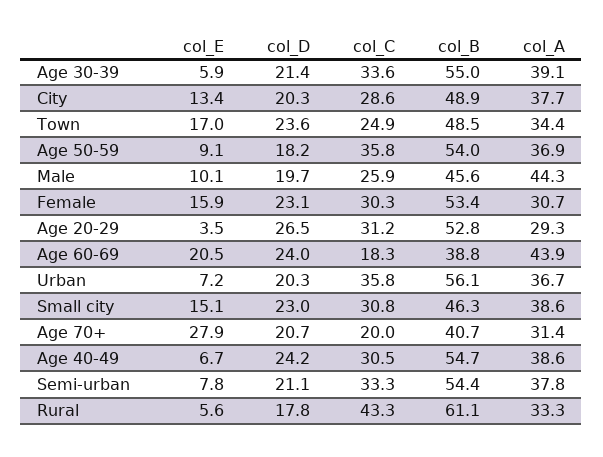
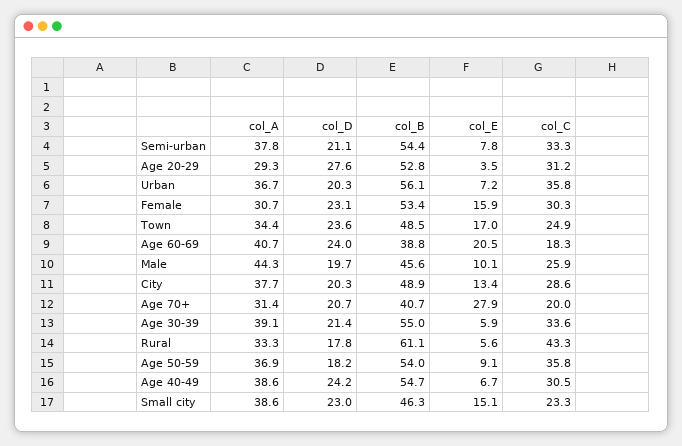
  {
    "col_E": {
      "Age 30-39": 5.9,
      "City": 13.4,
      "Town": 17,
      "Age 50-59": 9.1,
      "Male": 10.1,
      "Female": 15.9,
      "Age 20-29": 3.5,
      "Age 60-69": 20.5,
      "Urban": 7.2,
      "Small city": 15.1,
      "Age 70+": 27.9,
      "Age 40-49": 6.7,
      "Semi-urban": 7.8,
      "Rural": 5.6
    },
    "col_D": {
      "Age 30-39": 21.4,
      "City": 20.3,
      "Town": 23.6,
      "Age 50-59": 18.2,
      "Male": 19.7,
      "Female": 23.1,
-     "Age 20-29": 26.5,
+     "Age 20-29": 27.6,
      "Age 60-69": 24,
      "Urban": 20.3,
      "Small city": 23,
      "Age 70+": 20.7,
      "Age 40-49": 24.2,
      "Semi-urban": 21.1,
      "Rural": 17.8
    },
    "col_C": {
      "Age 30-39": 33.6,
      "City": 28.6,
      "Town": 24.9,
      "Age 50-59": 35.8,
      "Male": 25.9,
      "Female": 30.3,
      "Age 20-29": 31.2,
      "Age 60-69": 18.3,
      "Urban": 35.8,
-     "Small city": 30.8,
+     "Small city": 23.3,
      "Age 70+": 20,
      "Age 40-49": 30.5,
      "Semi-urban": 33.3,
      "Rural": 43.3
    },
    "col_B": {
      "Age 30-39": 55,
      "City": 48.9,
      "Town": 48.5,
      "Age 50-59": 54,
      "Male": 45.6,
      "Female": 53.4,
      "Age 20-29": 52.8,
      "Age 60-69": 38.8,
      "Urban": 56.1,
      "Small city": 46.3,
      "Age 70+": 40.7,
      "Age 40-49": 54.7,
      "Semi-urban": 54.4,
      "Rural": 61.1
    },
    "col_A": {
      "Age 30-39": 39.1,
      "City": 37.7,
      "Town": 34.4,
      "Age 50-59": 36.9,
      "Male": 44.3,
      "Female": 30.7,
      "Age 20-29": 29.3,
-     "Age 60-69": 43.9,
+     "Age 60-69": 40.7,
      "Urban": 36.7,
      "Small city": 38.6,
      "Age 70+": 31.4,
      "Age 40-49": 38.6,
      "Semi-urban": 37.8,
      "Rural": 33.3
    }
  }

